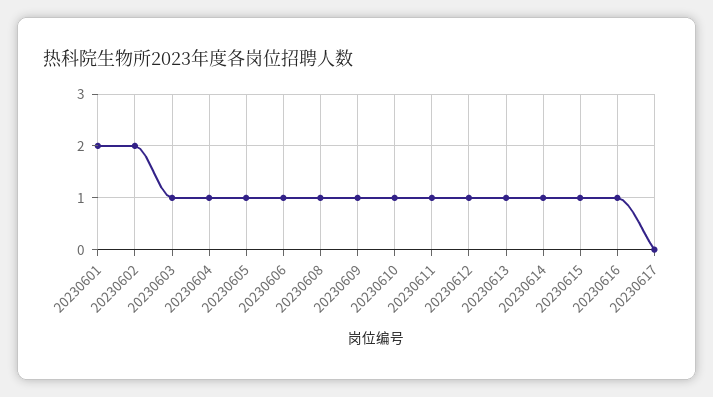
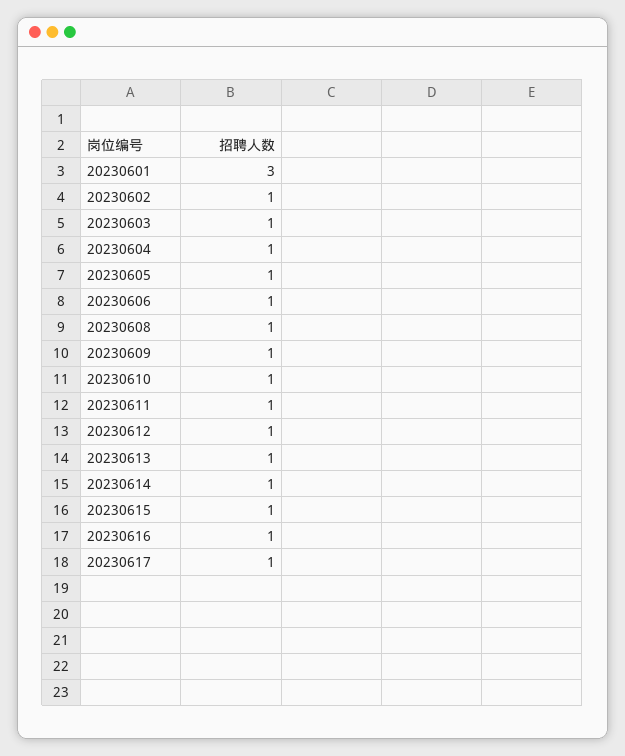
  {
-   "20230601": 2,
+   "20230601": 3,
-   "20230602": 2,
+   "20230602": 1,
    "20230603": 1,
    "20230604": 1,
    "20230605": 1,
    "20230606": 1,
    "20230608": 1,
    "20230609": 1,
    "20230610": 1,
    "20230611": 1,
    "20230612": 1,
    "20230613": 1,
    "20230614": 1,
    "20230615": 1,
    "20230616": 1,
-   "20230617": 0
+   "20230617": 1
  }

